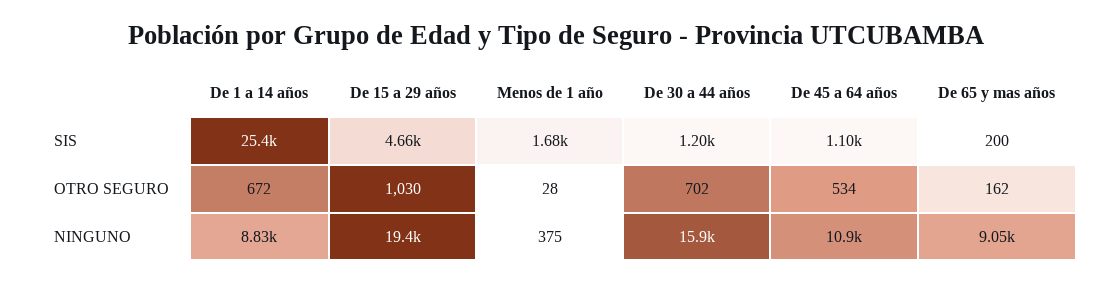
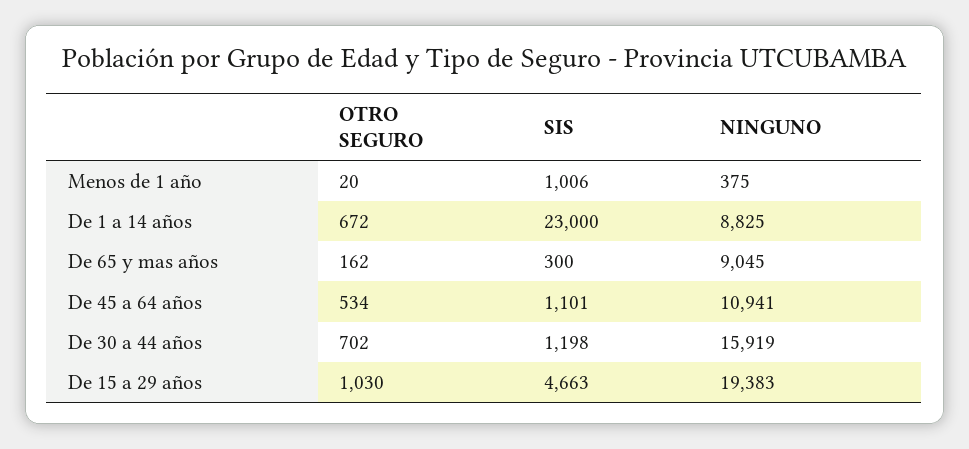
  {
    "De 1 a 14 años": {
-     "SIS": 25400,
+     "SIS": 23000,
      "OTRO SEGURO": 672,
      "NINGUNO": 8825
    },
    "De 15 a 29 años": {
      "SIS": 4663,
      "OTRO SEGURO": 1030,
      "NINGUNO": 19383
    },
    "Menos de 1 año": {
-     "SIS": 1680,
+     "SIS": 1006,
-     "OTRO SEGURO": 28,
+     "OTRO SEGURO": 20,
      "NINGUNO": 375
    },
    "De 30 a 44 años": {
      "SIS": 1198,
      "OTRO SEGURO": 702,
      "NINGUNO": 15919
    },
    "De 45 a 64 años": {
      "SIS": 1101,
      "OTRO SEGURO": 534,
      "NINGUNO": 10941
    },
    "De 65 y mas años": {
-     "SIS": 200,
+     "SIS": 300,
      "OTRO SEGURO": 162,
      "NINGUNO": 9045
    }
  }

